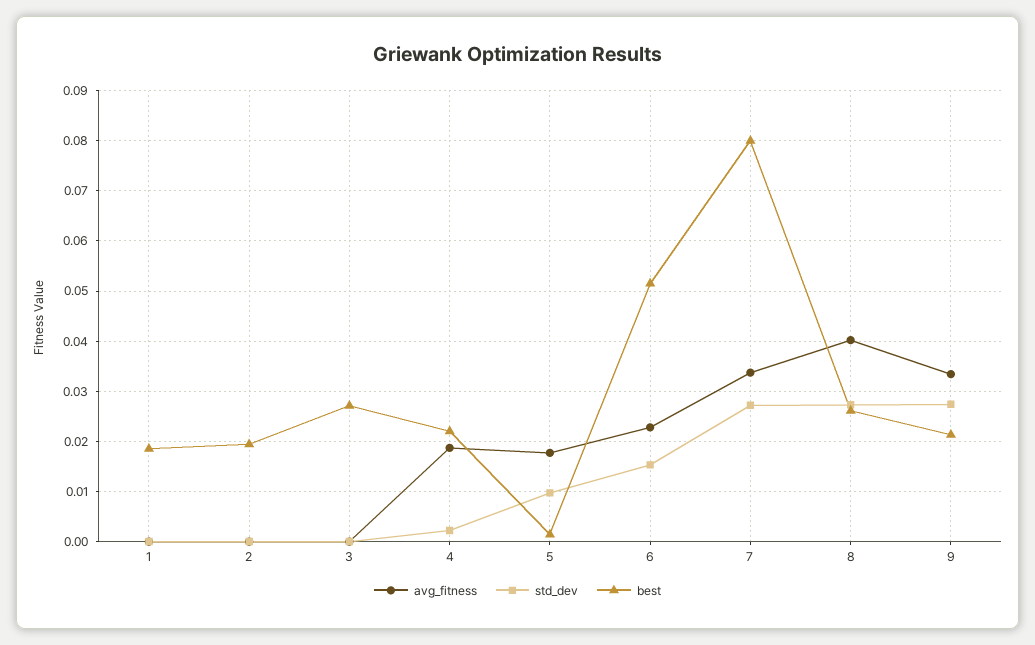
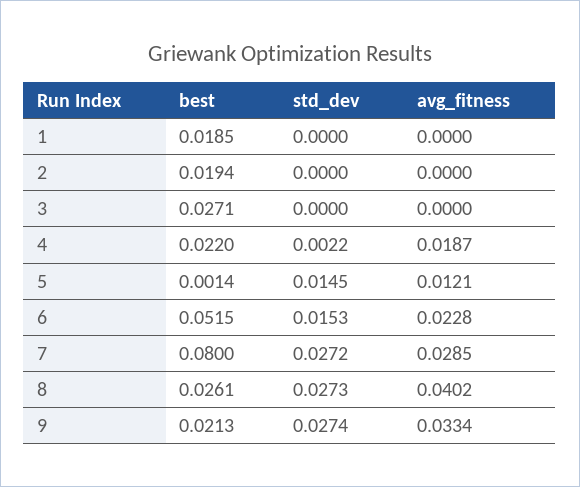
  {
    "avg_fitness": {
      "1": 0,
      "2": 0,
      "3": 0,
      "4": 0.0187,
-     "5": 0.018,
+     "5": 0.0121,
      "6": 0.0228,
-     "7": 0.034,
+     "7": 0.0285,
      "8": 0.0402,
      "9": 0.0334
    },
    "std_dev": {
      "1": 0,
      "2": 0,
      "3": 0,
      "4": 0.0022,
-     "5": 0.01,
+     "5": 0.0145,
      "6": 0.0153,
      "7": 0.0272,
      "8": 0.0273,
      "9": 0.0274
    },
    "best": {
      "1": 0.0185,
      "2": 0.0194,
      "3": 0.0271,
      "4": 0.022,
      "5": 0.0014,
      "6": 0.0515,
      "7": 0.08,
      "8": 0.0261,
      "9": 0.0213
    }
  }

